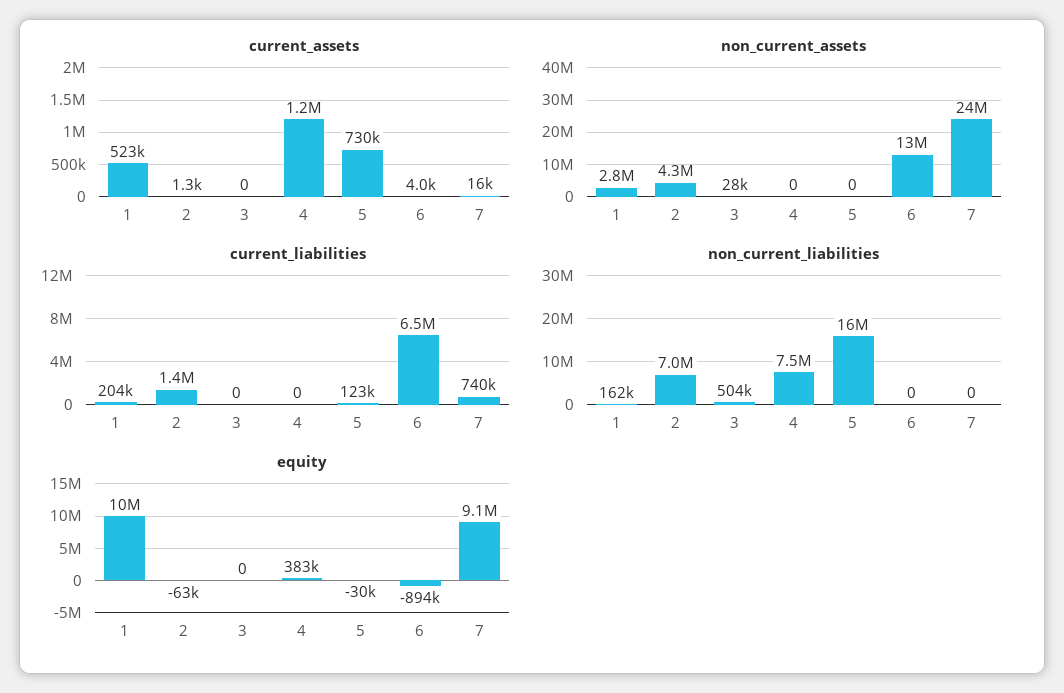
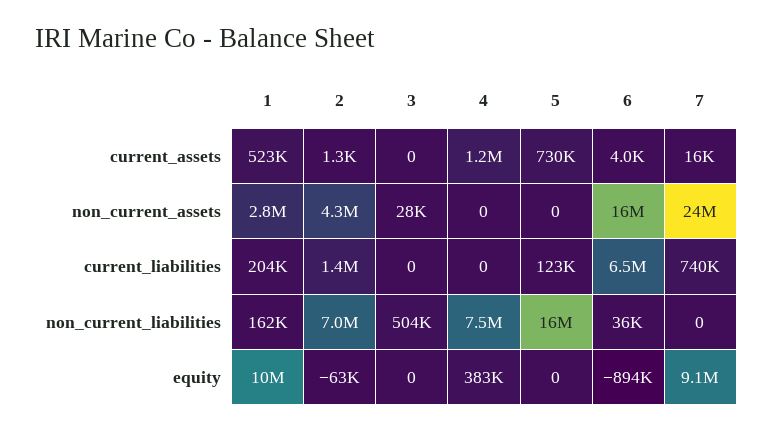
  {
    "current_assets": {
      "1": 523000,
      "2": 1300,
      "3": 0,
      "4": 1200000,
      "5": 730000,
      "6": 4000,
      "7": 16000
    },
    "non_current_assets": {
      "1": 2800000,
      "2": 4300000,
      "3": 28000,
      "4": 0,
      "5": 0,
-     "6": 13000000,
+     "6": 16000000,
      "7": 24000000
    },
    "current_liabilities": {
      "1": 204000,
      "2": 1400000,
      "3": 0,
      "4": 0,
      "5": 123000,
      "6": 6500000,
      "7": 740000
    },
    "non_current_liabilities": {
      "1": 162000,
      "2": 7000000,
      "3": 504000,
      "4": 7500000,
      "5": 16000000,
-     "6": 0,
+     "6": 36000,
      "7": 0
    },
    "equity": {
      "1": 10000000,
      "2": -63000,
      "3": 0,
      "4": 383000,
-     "5": -30000,
+     "5": 0,
      "6": -894000,
      "7": 9100000
    }
  }

